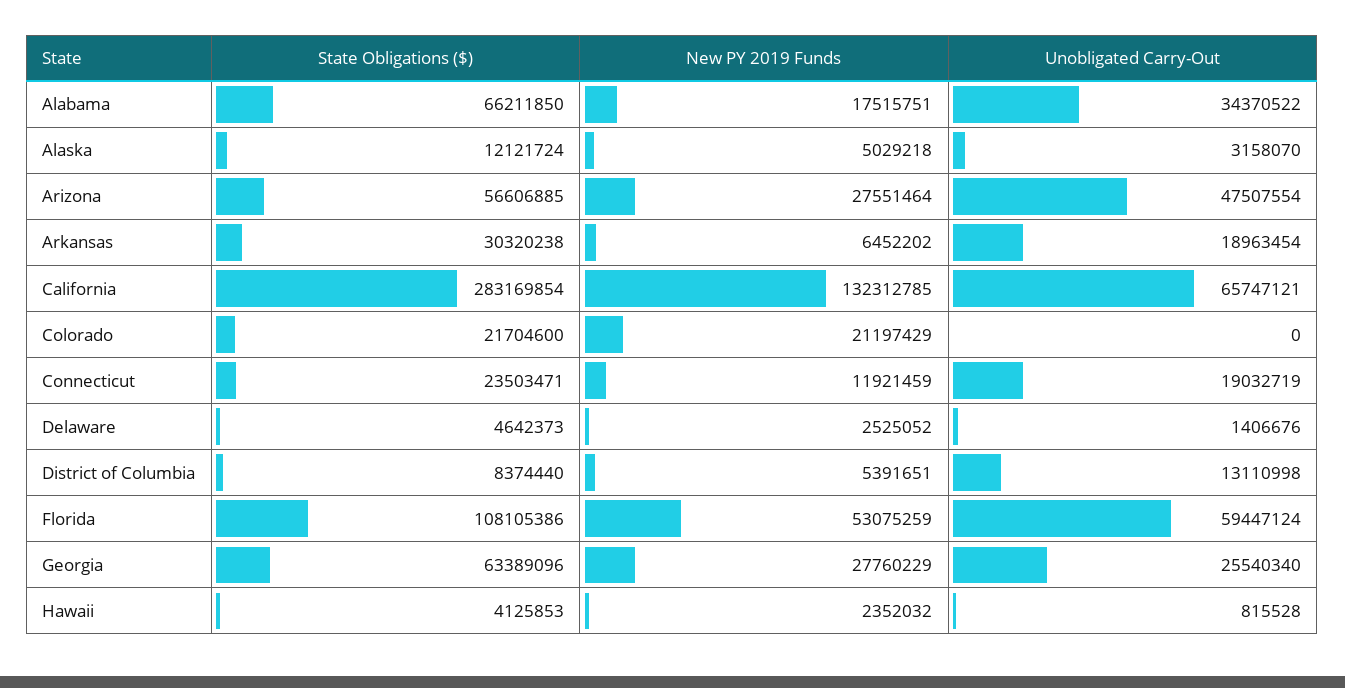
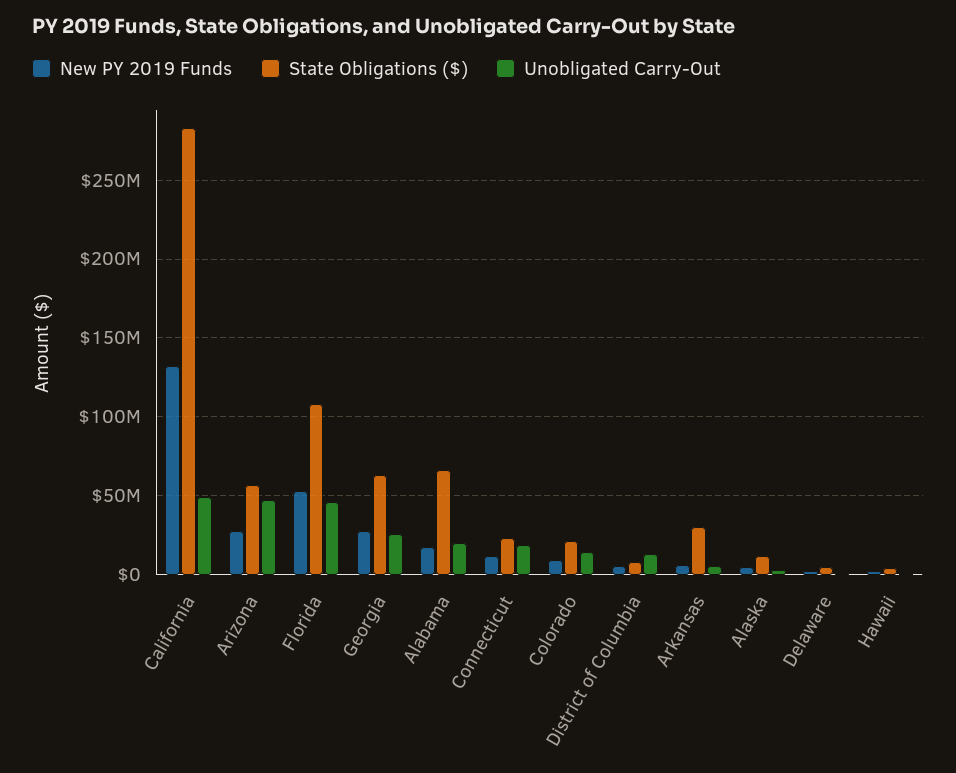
  {
    "State Obligations ($)": {
      "Alabama": 66211850,
      "Alaska": 12121724,
      "Arizona": 56606885,
      "Arkansas": 30320238,
      "California": 283169854,
      "Colorado": 21704600,
      "Connecticut": 23503471,
      "Delaware": 4642373,
      "District of Columbia": 8374440,
      "Florida": 108105386,
      "Georgia": 63389096,
      "Hawaii": 4125853
    },
    "New PY 2019 Funds": {
      "Alabama": 17515751,
      "Alaska": 5029218,
      "Arizona": 27551464,
      "Arkansas": 6452202,
      "California": 132312785,
-     "Colorado": 21197429,
+     "Colorado": 10000000,
      "Connecticut": 11921459,
      "Delaware": 2525052,
      "District of Columbia": 5391651,
      "Florida": 53075259,
      "Georgia": 27760229,
      "Hawaii": 2352032
    },
    "Unobligated Carry-Out": {
-     "Alabama": 34370522,
+     "Alabama": 20000000,
      "Alaska": 3158070,
      "Arizona": 47507554,
-     "Arkansas": 18963454,
+     "Arkansas": 5000000,
-     "California": 65747121,
+     "California": 50000000,
-     "Colorado": 0,
+     "Colorado": 15000000,
      "Connecticut": 19032719,
      "Delaware": 1406676,
      "District of Columbia": 13110998,
-     "Florida": 59447124,
+     "Florida": 45000000,
      "Georgia": 25540340,
      "Hawaii": 815528
    }
  }

